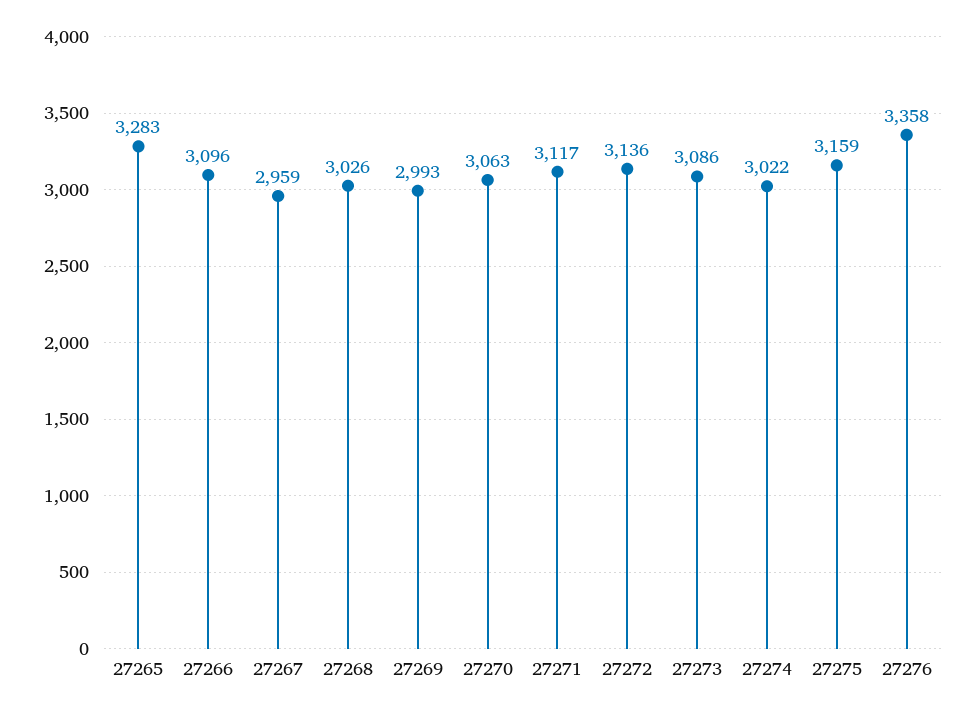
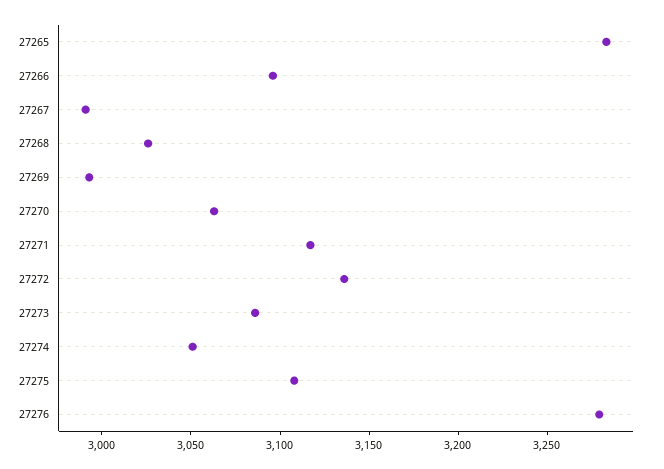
  {
    "27265": 3283,
    "27266": 3096,
-   "27267": 2959,
+   "27267": 2990,
    "27268": 3026,
    "27269": 2993,
    "27270": 3063,
    "27271": 3117,
    "27272": 3136,
    "27273": 3086,
-   "27274": 3022,
+   "27274": 3050,
-   "27275": 3159,
+   "27275": 3110,
-   "27276": 3358
+   "27276": 3280
  }

